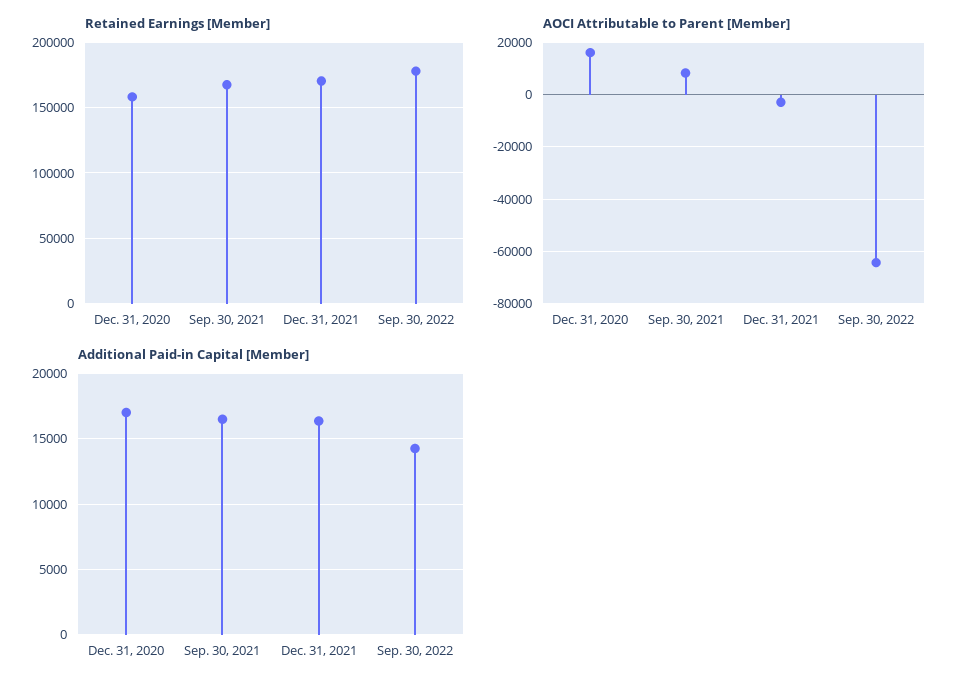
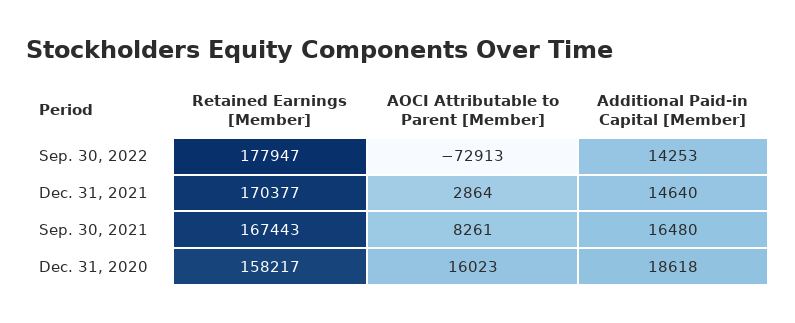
  {
    "Retained Earnings [Member]": {
      "Dec. 31, 2020": 158217,
      "Sep. 30, 2021": 167443,
      "Dec. 31, 2021": 170377,
      "Sep. 30, 2022": 177947
    },
    "AOCI Attributable to Parent [Member]": {
      "Dec. 31, 2020": 16023,
      "Sep. 30, 2021": 8261,
-     "Dec. 31, 2021": -2500,
+     "Dec. 31, 2021": 2864,
-     "Sep. 30, 2022": -65000
+     "Sep. 30, 2022": -72913
    },
    "Additional Paid-in Capital [Member]": {
-     "Dec. 31, 2020": 17000,
+     "Dec. 31, 2020": 18618,
      "Sep. 30, 2021": 16480,
-     "Dec. 31, 2021": 16500,
+     "Dec. 31, 2021": 14640,
      "Sep. 30, 2022": 14253
    }
  }

